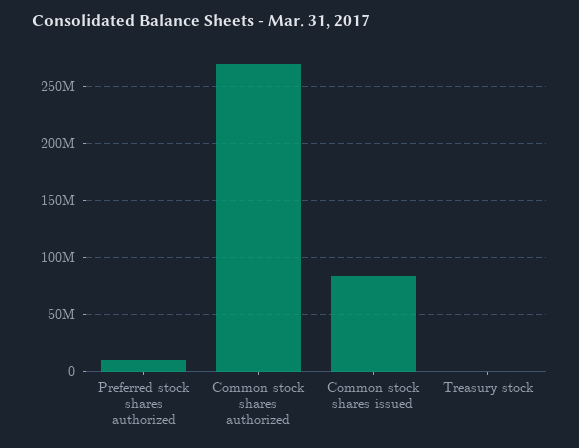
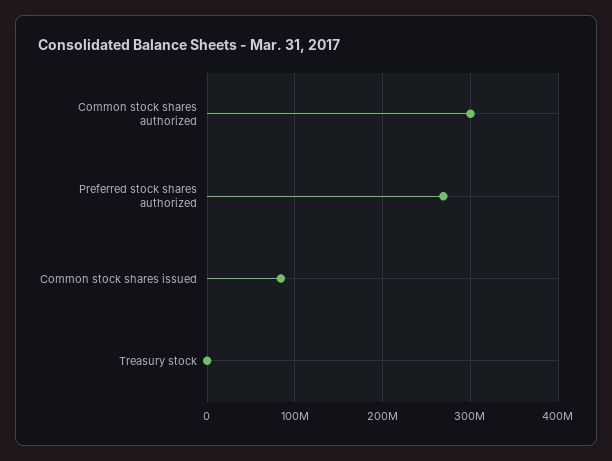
  {
-   "Preferred stock shares authorized": 10000000,
+   "Preferred stock shares authorized": 270000000,
-   "Common stock shares authorized": 270000000,
+   "Common stock shares authorized": 300000000,
    "Common stock shares issued": 80000000,
    "Treasury stock": 0
  }

